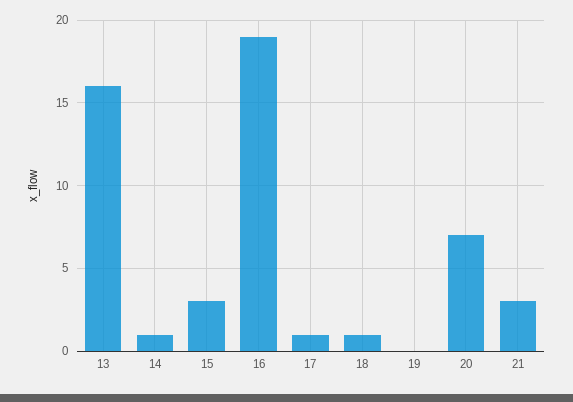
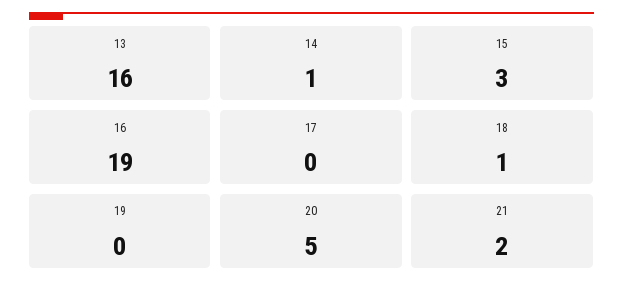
  {
    "13": 16,
    "14": 1,
    "15": 3,
    "16": 19,
-   "17": 1,
+   "17": 0,
    "18": 1,
    "19": 0,
-   "20": 7,
+   "20": 5,
-   "21": 3
+   "21": 2
  }

